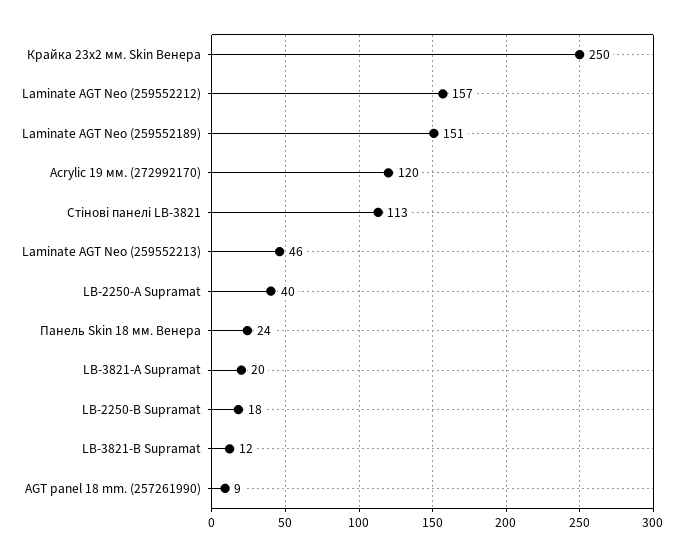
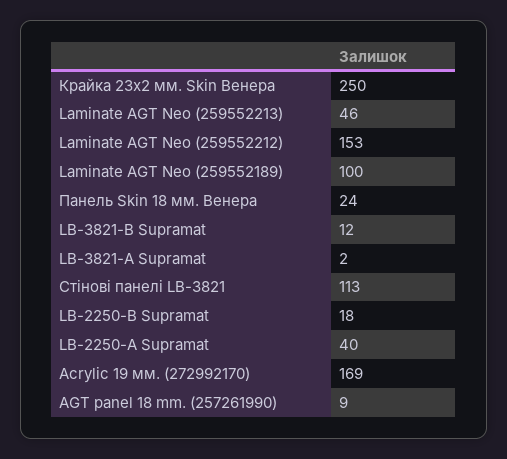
  {
    "Крайка 23x2 мм. Skin Венера": 250,
-   "Laminate AGT Neo (259552212)": 157,
+   "Laminate AGT Neo (259552212)": 153,
-   "Laminate AGT Neo (259552189)": 151,
+   "Laminate AGT Neo (259552189)": 100,
-   "Acrylic 19 мм. (272992170)": 120,
+   "Acrylic 19 мм. (272992170)": 169,
    "Стінові панелі LB-3821": 113,
    "Laminate AGT Neo (259552213)": 46,
    "LB-2250-А Supramat": 40,
    "Панель Skin 18 мм. Венера": 24,
-   "LB-3821-А Supramat": 20,
+   "LB-3821-А Supramat": 2,
    "LB-2250-В Supramat": 18,
    "LB-3821-В Supramat": 12,
    "AGT panel 18 mm. (257261990)": 9
  }

